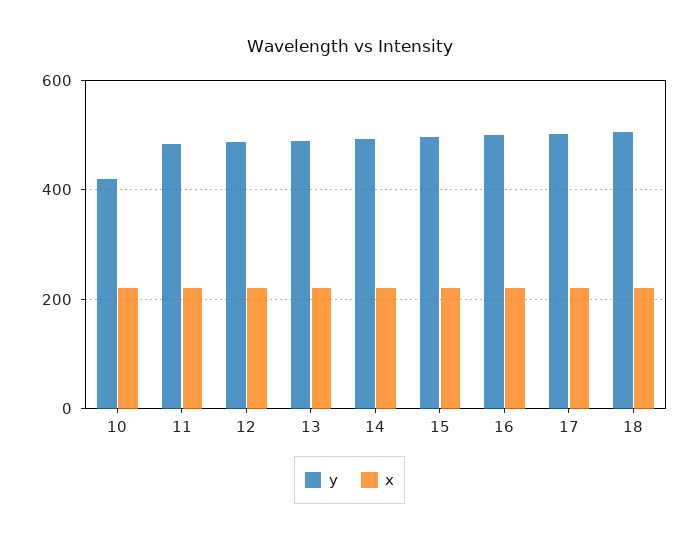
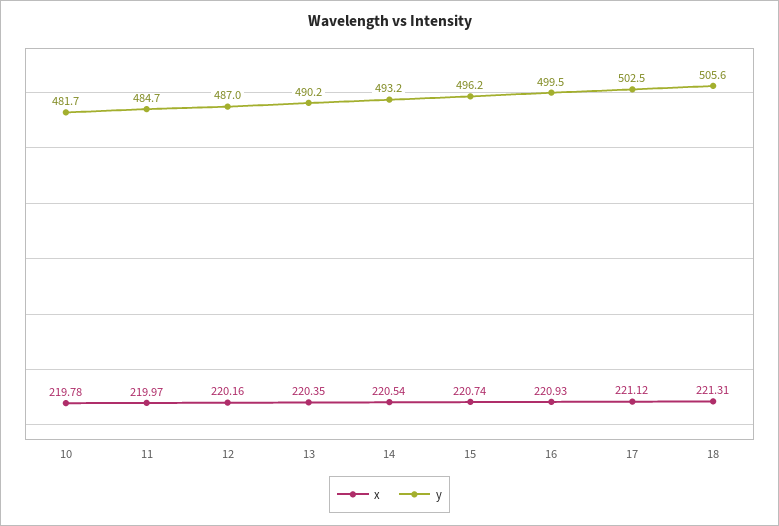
  {
    "y": {
-     "10": 420,
+     "10": 481.7,
      "11": 484.7,
      "12": 487,
      "13": 490.2,
      "14": 493.2,
      "15": 496.2,
      "16": 499.5,
      "17": 502.5,
      "18": 505.6
    },
    "x": {
      "10": 219.78,
      "11": 219.97,
      "12": 220.16,
      "13": 220.35,
      "14": 220.54,
      "15": 220.74,
      "16": 220.93,
      "17": 221.12,
      "18": 221.31
    }
  }

